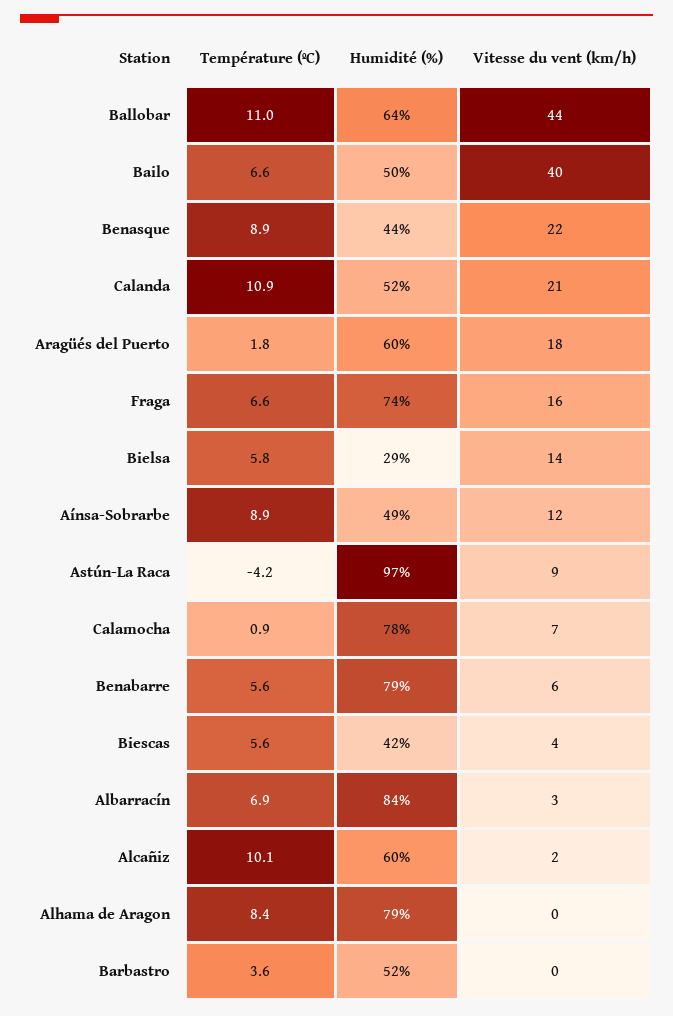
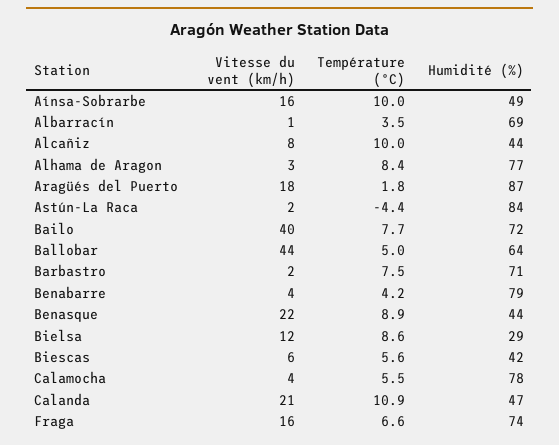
  {
    "Température (ºC)": {
-     "Ballobar": 11,
+     "Ballobar": 5,
-     "Bailo": 6.6,
+     "Bailo": 7.7,
      "Benasque": 8.9,
      "Calanda": 10.9,
      "Aragüés del Puerto": 1.8,
      "Fraga": 6.6,
-     "Bielsa": 5.8,
+     "Bielsa": 8.6,
-     "Aínsa-Sobrarbe": 8.9,
+     "Aínsa-Sobrarbe": 10,
-     "Astún-La Raca": -4.2,
+     "Astún-La Raca": -4.4,
-     "Calamocha": 0.9,
+     "Calamocha": 5.5,
-     "Benabarre": 5.6,
+     "Benabarre": 4.2,
      "Biescas": 5.6,
-     "Albarracín": 6.9,
+     "Albarracín": 3.5,
-     "Alcañiz": 10.1,
+     "Alcañiz": 10,
      "Alhama de Aragon": 8.4,
-     "Barbastro": 3.6
+     "Barbastro": 7.5
    },
    "Humidité (%)": {
      "Ballobar": 64,
-     "Bailo": 50,
+     "Bailo": 72,
      "Benasque": 44,
-     "Calanda": 52,
+     "Calanda": 47,
-     "Aragüés del Puerto": 60,
+     "Aragüés del Puerto": 87,
      "Fraga": 74,
      "Bielsa": 29,
      "Aínsa-Sobrarbe": 49,
-     "Astún-La Raca": 97,
+     "Astún-La Raca": 84,
      "Calamocha": 78,
      "Benabarre": 79,
      "Biescas": 42,
-     "Albarracín": 84,
+     "Albarracín": 69,
-     "Alcañiz": 60,
+     "Alcañiz": 44,
-     "Alhama de Aragon": 79,
+     "Alhama de Aragon": 77,
-     "Barbastro": 52
+     "Barbastro": 71
    },
    "Vitesse du vent (km/h)": {
      "Ballobar": 44,
      "Bailo": 40,
      "Benasque": 22,
      "Calanda": 21,
      "Aragüés del Puerto": 18,
      "Fraga": 16,
-     "Bielsa": 14,
+     "Bielsa": 12,
-     "Aínsa-Sobrarbe": 12,
+     "Aínsa-Sobrarbe": 16,
-     "Astún-La Raca": 9,
+     "Astún-La Raca": 2,
-     "Calamocha": 7,
+     "Calamocha": 4,
-     "Benabarre": 6,
+     "Benabarre": 4,
-     "Biescas": 4,
+     "Biescas": 6,
-     "Albarracín": 3,
+     "Albarracín": 1,
-     "Alcañiz": 2,
+     "Alcañiz": 8,
-     "Alhama de Aragon": 0,
+     "Alhama de Aragon": 3,
-     "Barbastro": 0
+     "Barbastro": 2
    }
  }

